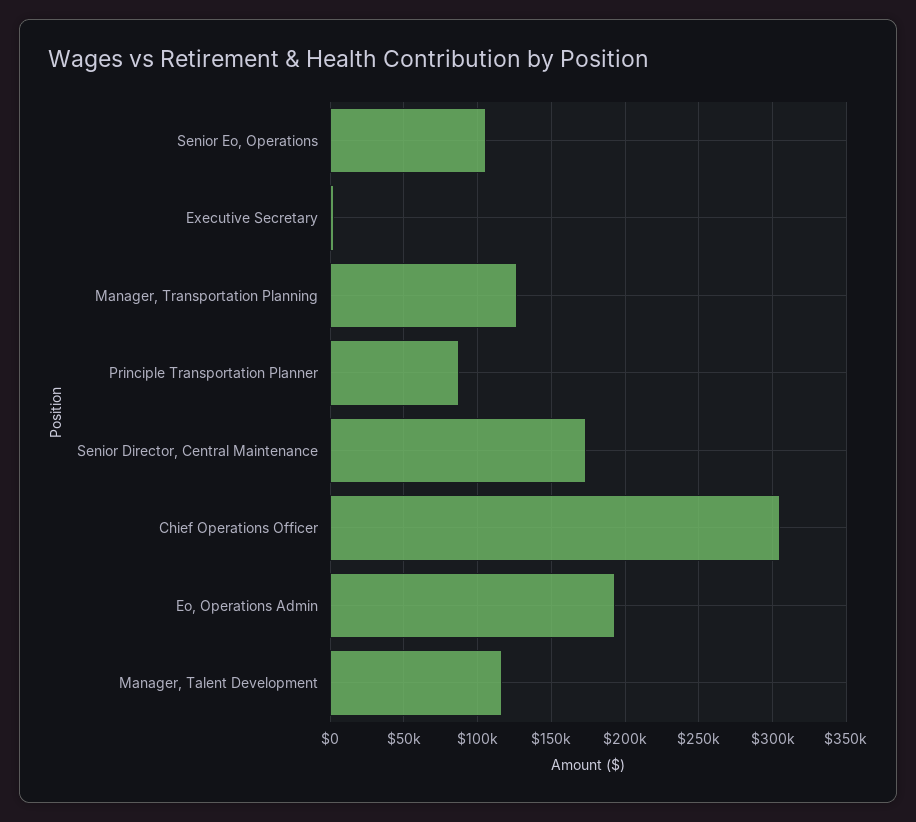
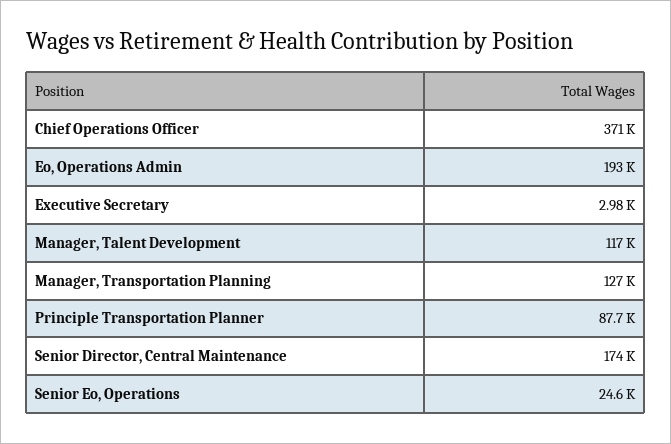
  {
-   "Senior Eo, Operations": 105000,
+   "Senior Eo, Operations": 24600,
    "Executive Secretary": 2980,
    "Manager, Transportation Planning": 127000,
    "Principle Transportation Planner": 87700,
    "Senior Director, Central Maintenance": 174000,
-   "Chief Operations Officer": 305000,
+   "Chief Operations Officer": 371000,
    "Eo, Operations Admin": 193000,
    "Manager, Talent Development": 117000
  }

